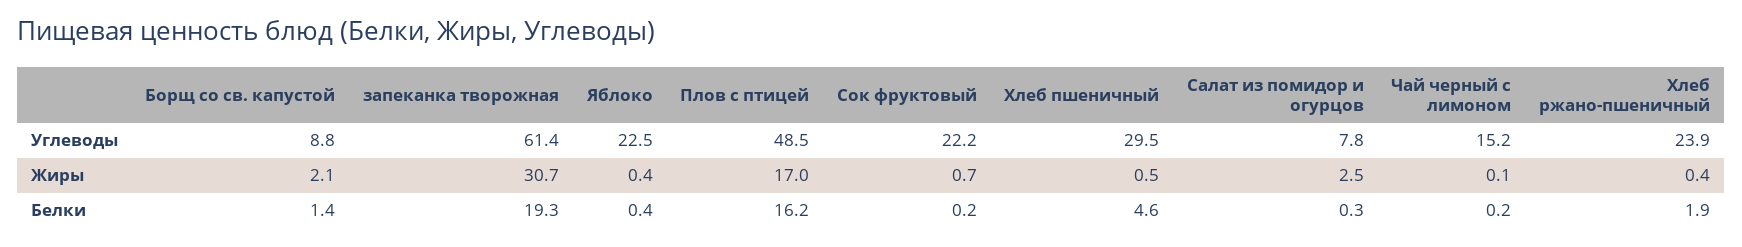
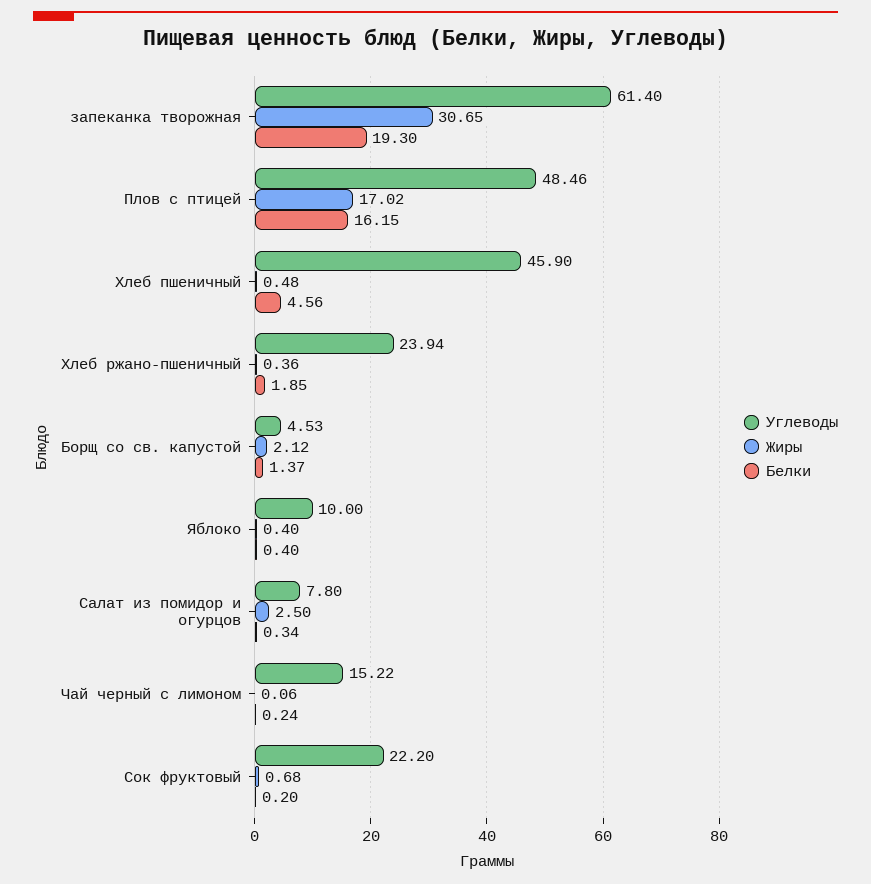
  {
    "Углеводы": {
-     "Борщ со св. капустой": 8.8,
+     "Борщ со св. капустой": 4.53,
      "запеканка творожная": 61.4,
-     "Яблоко": 22.5,
+     "Яблоко": 10,
      "Плов с птицей": 48.46,
      "Сок фруктовый": 22.2,
-     "Хлеб пшеничный": 29.5,
+     "Хлеб пшеничный": 45.9,
      "Салат из помидор и огурцов": 7.8,
      "Чай черный с лимоном": 15.22,
      "Хлеб ржано-пшеничный": 23.94
    },
    "Жиры": {
      "Борщ со св. капустой": 2.12,
      "запеканка творожная": 30.65,
      "Яблоко": 0.4,
      "Плов с птицей": 17.02,
      "Сок фруктовый": 0.68,
      "Хлеб пшеничный": 0.48,
      "Салат из помидор и огурцов": 2.5,
      "Чай черный с лимоном": 0.06,
      "Хлеб ржано-пшеничный": 0.36
    },
    "Белки": {
      "Борщ со св. капустой": 1.37,
      "запеканка творожная": 19.3,
      "Яблоко": 0.4,
      "Плов с птицей": 16.15,
      "Сок фруктовый": 0.2,
      "Хлеб пшеничный": 4.56,
      "Салат из помидор и огурцов": 0.34,
      "Чай черный с лимоном": 0.24,
      "Хлеб ржано-пшеничный": 1.85
    }
  }

